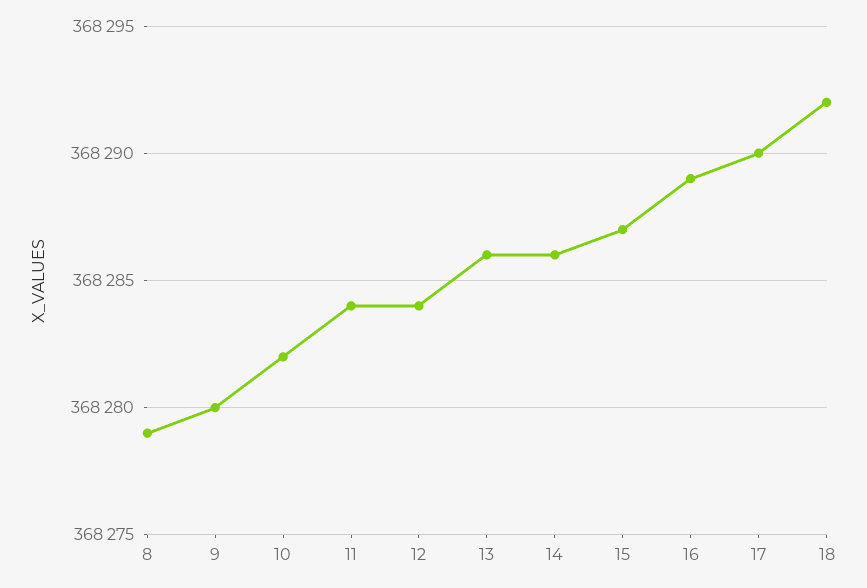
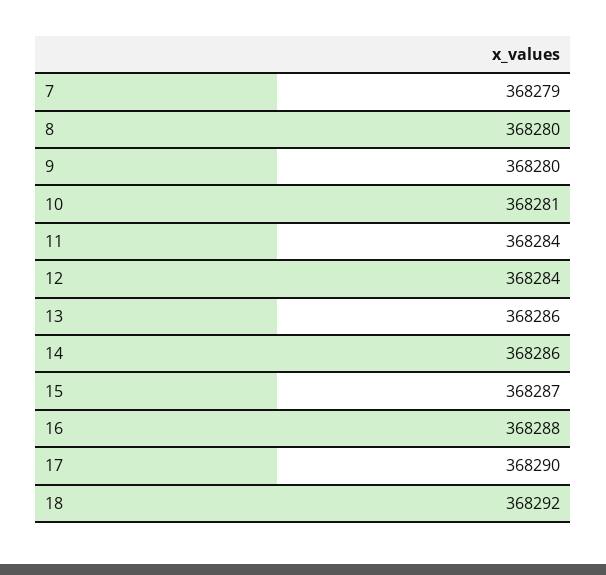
  {
-   "8": 368279,
+   "8": 368280,
    "9": 368280,
-   "10": 368282,
+   "10": 368281,
    "11": 368284,
    "12": 368284,
    "13": 368286,
    "14": 368286,
    "15": 368287,
-   "16": 368289,
+   "16": 368288,
    "17": 368290,
-   "18": 368292
+   "18": 368292,
+   "7": 368279
  }

